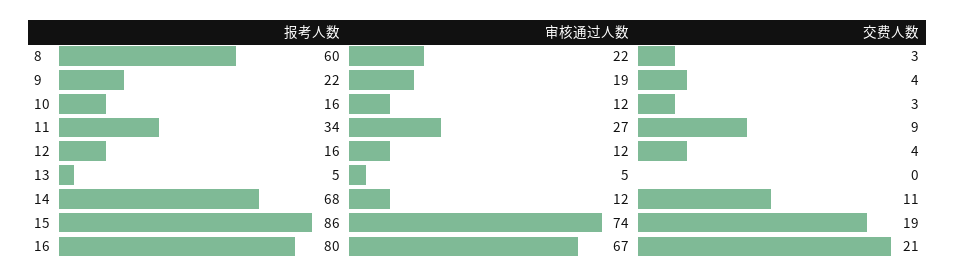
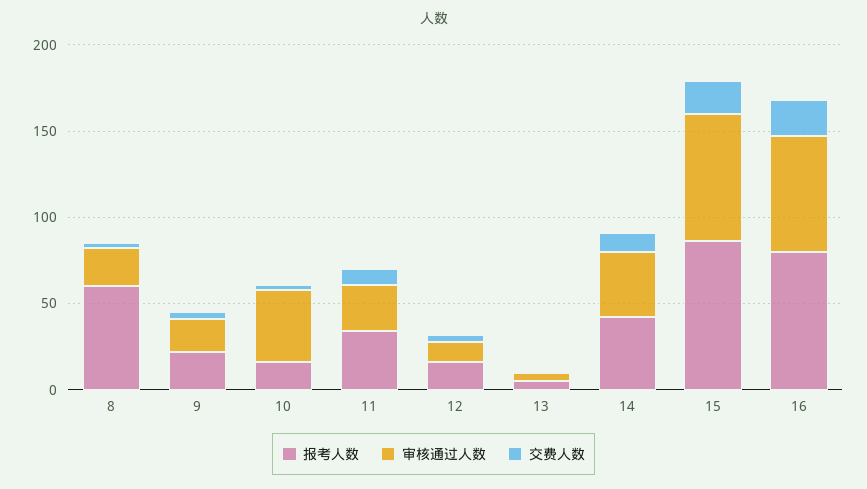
  {
    "报考人数": {
      "8": 60,
      "9": 22,
      "10": 16,
      "11": 34,
      "12": 16,
      "13": 5,
-     "14": 68,
+     "14": 40,
      "15": 86,
      "16": 80
    },
    "审核通过人数": {
      "8": 22,
      "9": 19,
-     "10": 12,
+     "10": 40,
      "11": 27,
      "12": 12,
      "13": 5,
-     "14": 12,
+     "14": 40,
      "15": 74,
      "16": 67
    },
    "交费人数": {
      "8": 3,
      "9": 4,
      "10": 3,
      "11": 9,
      "12": 4,
      "13": 0,
      "14": 11,
      "15": 19,
      "16": 21
    }
  }

